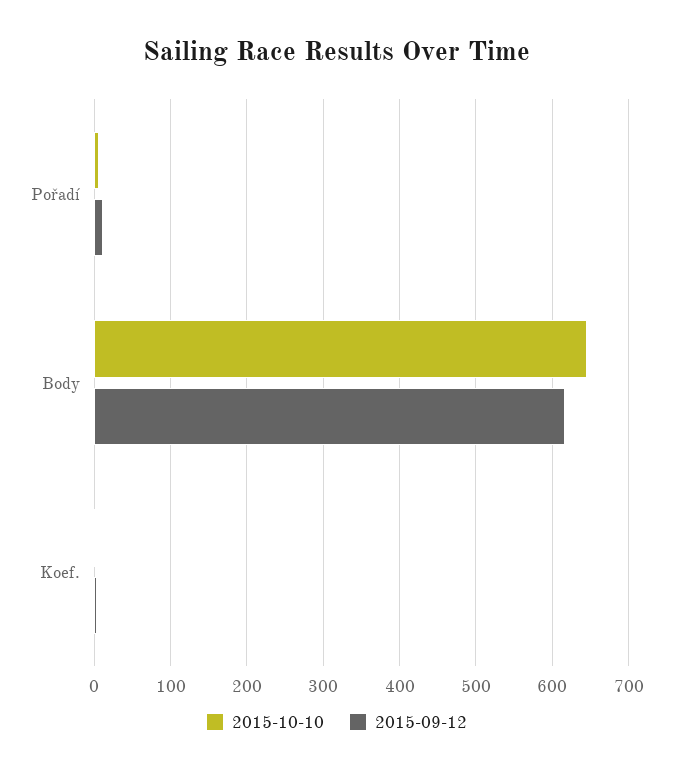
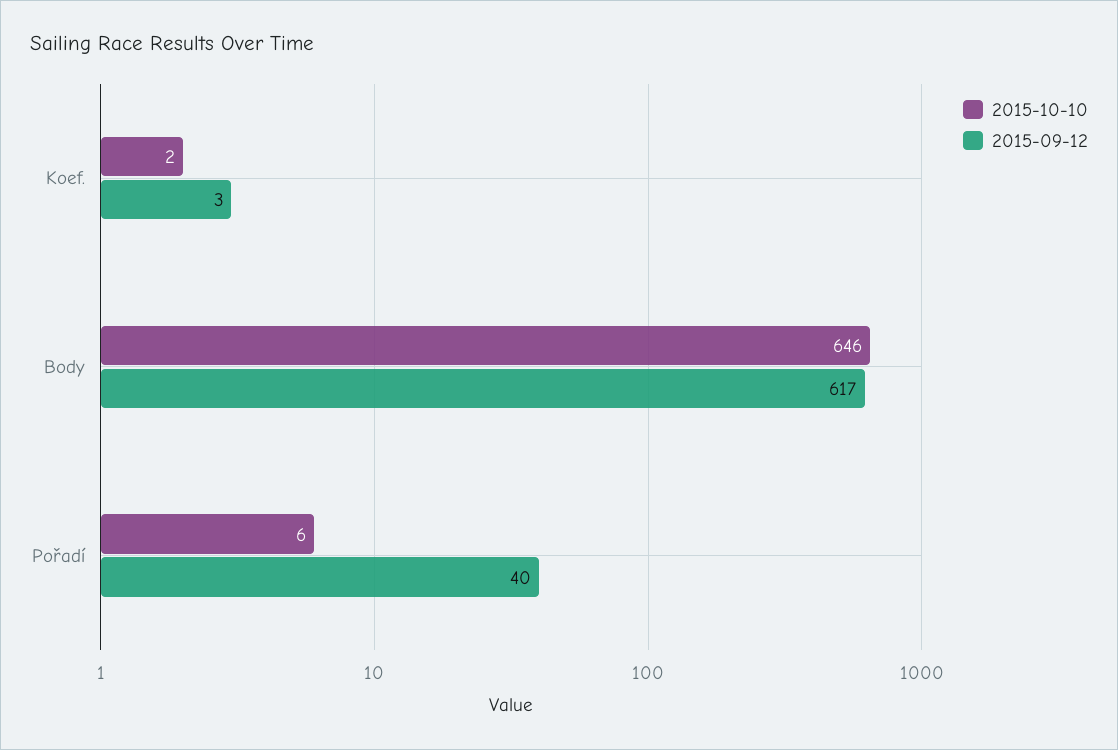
  {
    "2015-10-10": {
      "Pořadí": 6,
      "Body": 646,
      "Koef.": 2
    },
    "2015-09-12": {
-     "Pořadí": 10,
+     "Pořadí": 40,
      "Body": 617,
      "Koef.": 3
    }
  }

